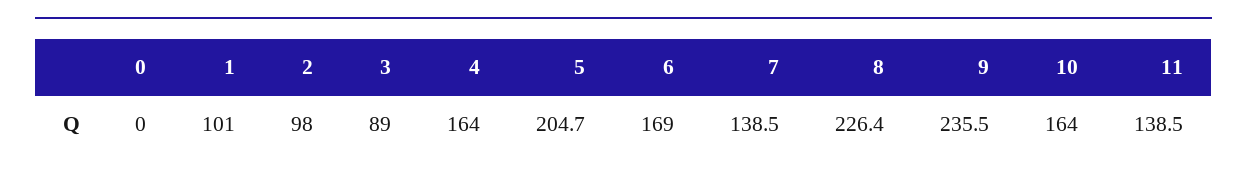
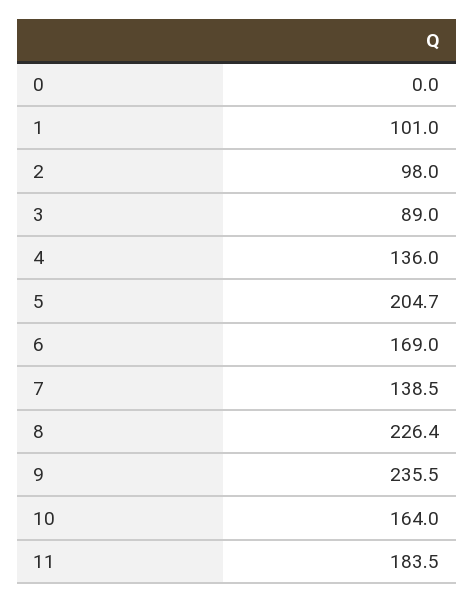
  {
    "0": 0,
    "1": 101,
    "2": 98,
    "3": 89,
-   "4": 164,
+   "4": 136,
    "5": 204.7,
    "6": 169,
    "7": 138.5,
    "8": 226.4,
    "9": 235.5,
    "10": 164,
-   "11": 138.5
+   "11": 183.5
  }

